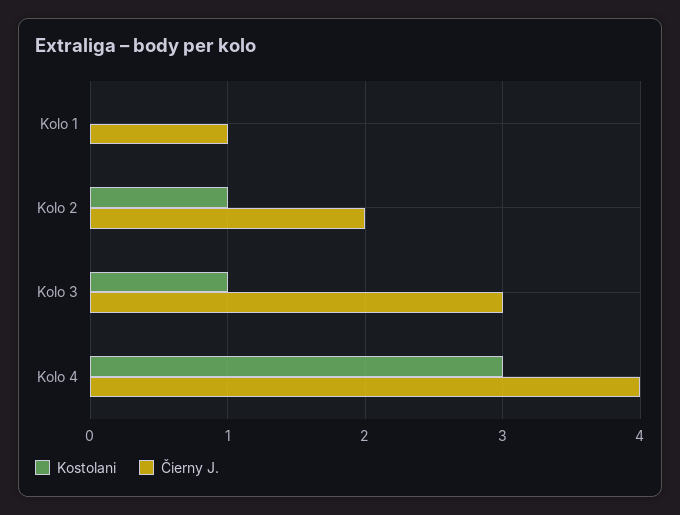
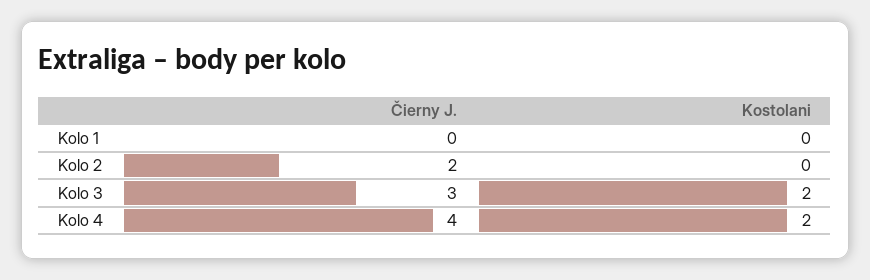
  {
    "Kostolani": {
      "Kolo 1": 0,
-     "Kolo 2": 1,
+     "Kolo 2": 0,
-     "Kolo 3": 1,
+     "Kolo 3": 2,
-     "Kolo 4": 3
+     "Kolo 4": 2
    },
    "Čierny J.": {
-     "Kolo 1": 1,
+     "Kolo 1": 0,
      "Kolo 2": 2,
      "Kolo 3": 3,
      "Kolo 4": 4
    }
  }

